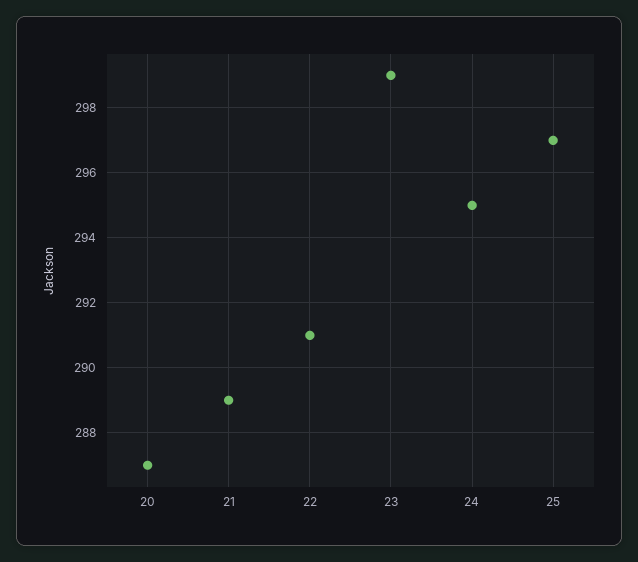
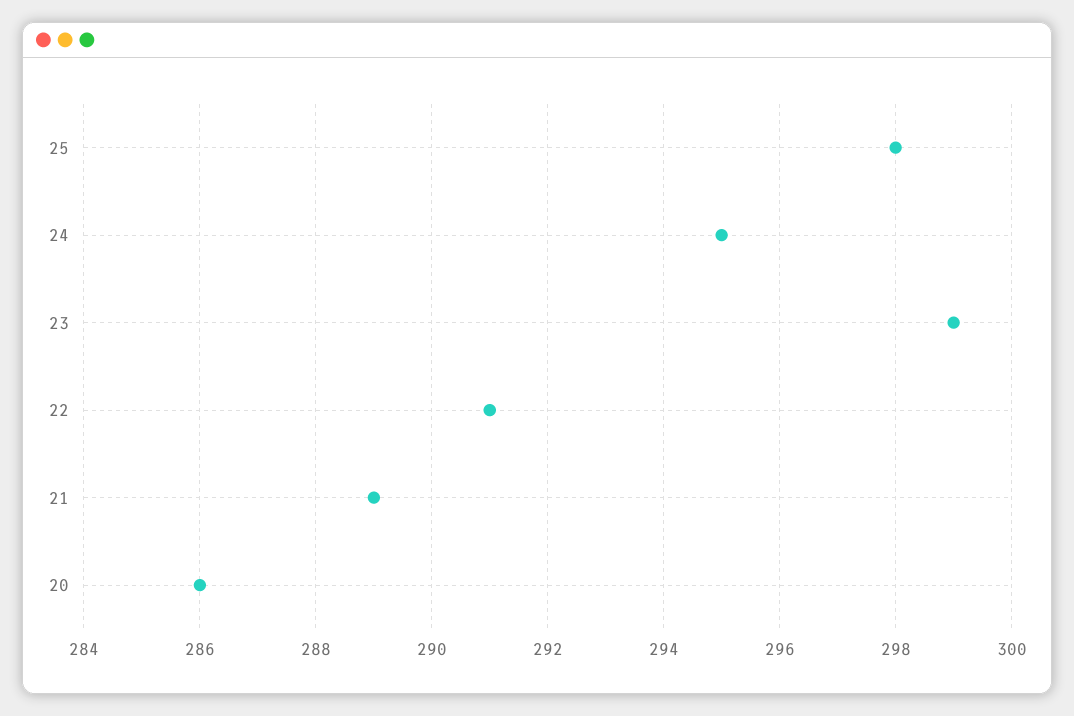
  {
-   "20": 287,
+   "20": 286,
    "21": 289,
    "22": 291,
    "23": 299,
    "24": 295,
-   "25": 297
+   "25": 298
  }

